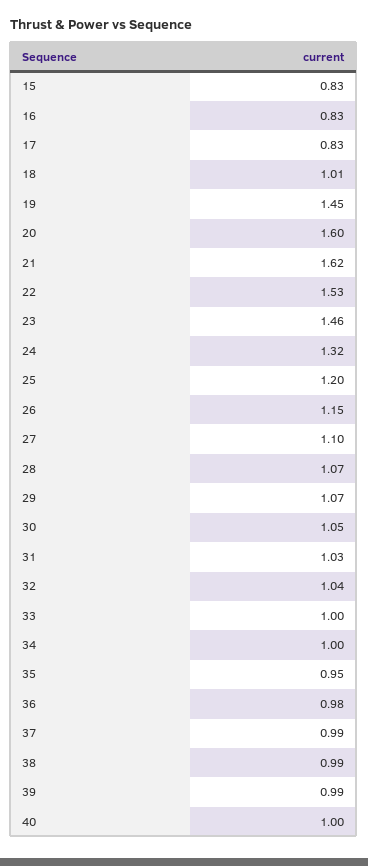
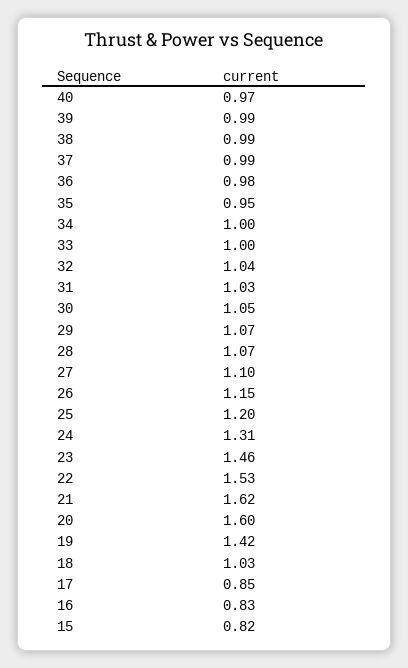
  {
-   "15": 0.83,
+   "15": 0.82,
    "16": 0.83,
-   "17": 0.83,
+   "17": 0.85,
-   "18": 1.01,
+   "18": 1.03,
-   "19": 1.45,
+   "19": 1.42,
    "20": 1.6,
    "21": 1.62,
    "22": 1.53,
    "23": 1.46,
-   "24": 1.32,
+   "24": 1.31,
    "25": 1.2,
    "26": 1.15,
    "27": 1.1,
    "28": 1.07,
    "29": 1.07,
    "30": 1.05,
    "31": 1.03,
    "32": 1.04,
    "33": 1,
    "34": 1,
    "35": 0.95,
    "36": 0.98,
    "37": 0.99,
    "38": 0.99,
    "39": 0.99,
-   "40": 1
+   "40": 0.97
  }

